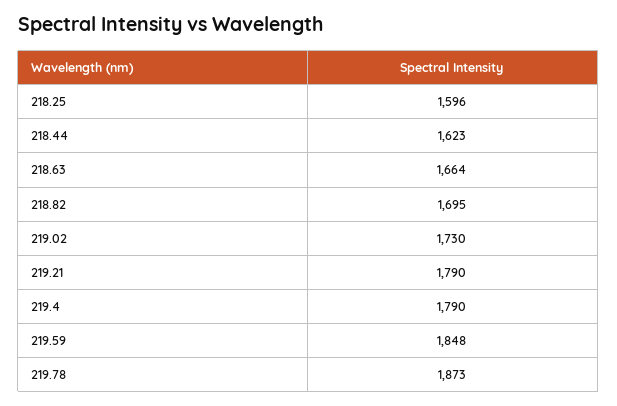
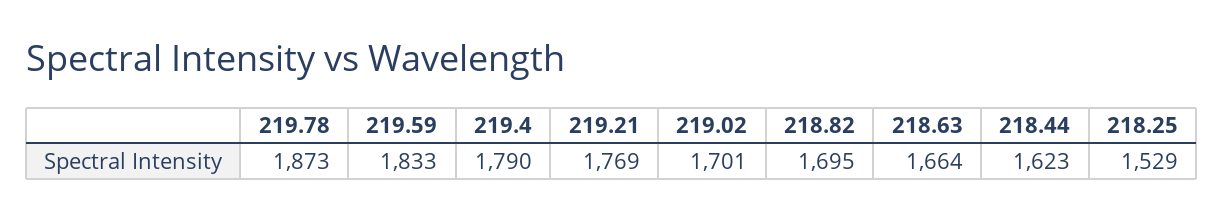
  {
-   "218.25": 1596,
+   "218.25": 1529,
    "218.44": 1623,
    "218.63": 1664,
    "218.82": 1695,
-   "219.02": 1730,
+   "219.02": 1701,
-   "219.21": 1790,
+   "219.21": 1769,
    "219.4": 1790,
-   "219.59": 1848,
+   "219.59": 1833,
    "219.78": 1873
  }

